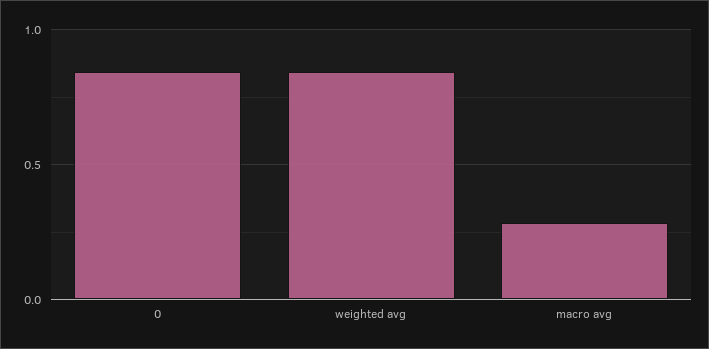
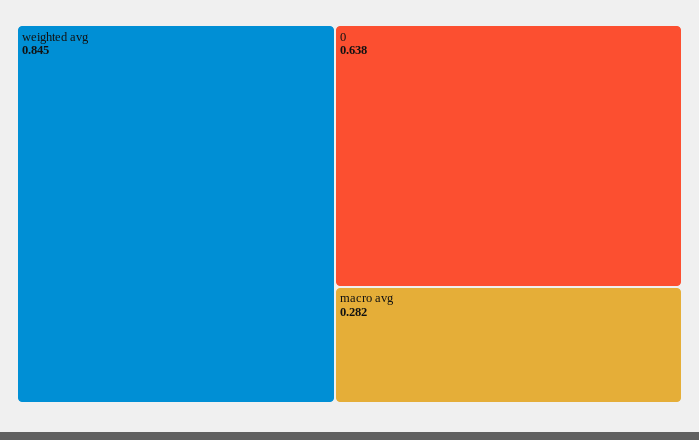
  {
-   "0": 0.85,
+   "0": 0.638,
    "weighted avg": 0.845,
    "macro avg": 0.282
  }

